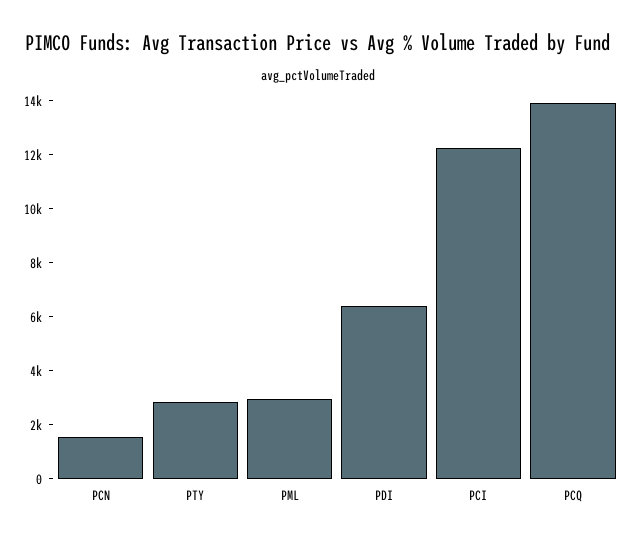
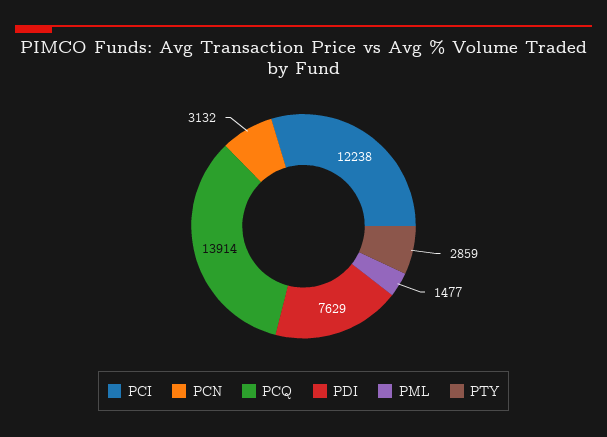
  {
-   "PCN": 1500,
+   "PCN": 3132,
    "PTY": 2859,
-   "PML": 3000,
+   "PML": 1477,
-   "PDI": 6500,
+   "PDI": 7629,
    "PCI": 12238,
    "PCQ": 13914
  }

